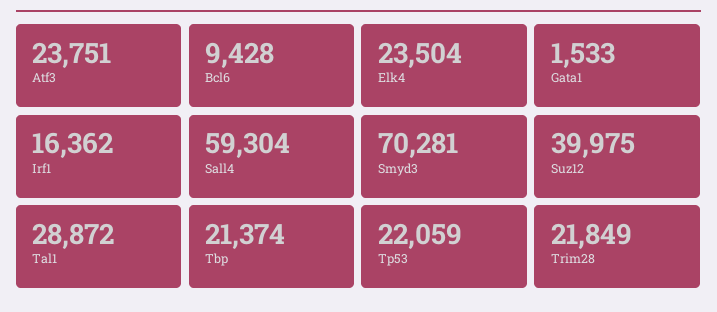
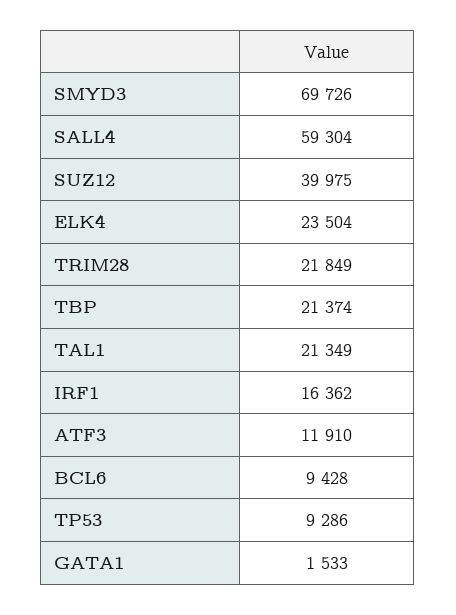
  {
-   "Atf3": 23751,
+   "Atf3": 11910,
    "Bcl6": 9428,
    "Elk4": 23504,
    "Gata1": 1533,
    "Irf1": 16362,
    "Sall4": 59304,
-   "Smyd3": 70281,
+   "Smyd3": 69726,
    "Suz12": 39975,
-   "Tal1": 28872,
+   "Tal1": 21349,
    "Tbp": 21374,
-   "Tp53": 22059,
+   "Tp53": 9286,
    "Trim28": 21849
  }

